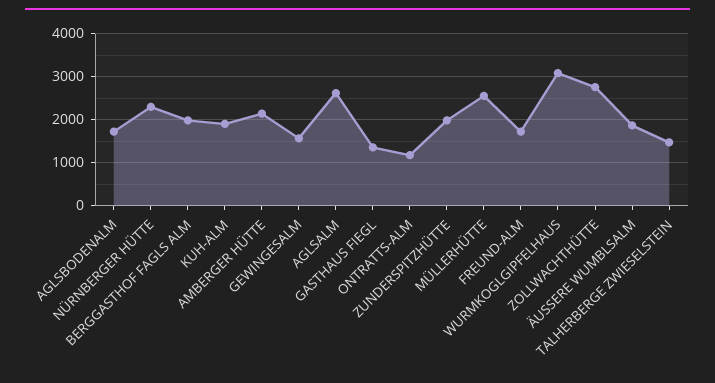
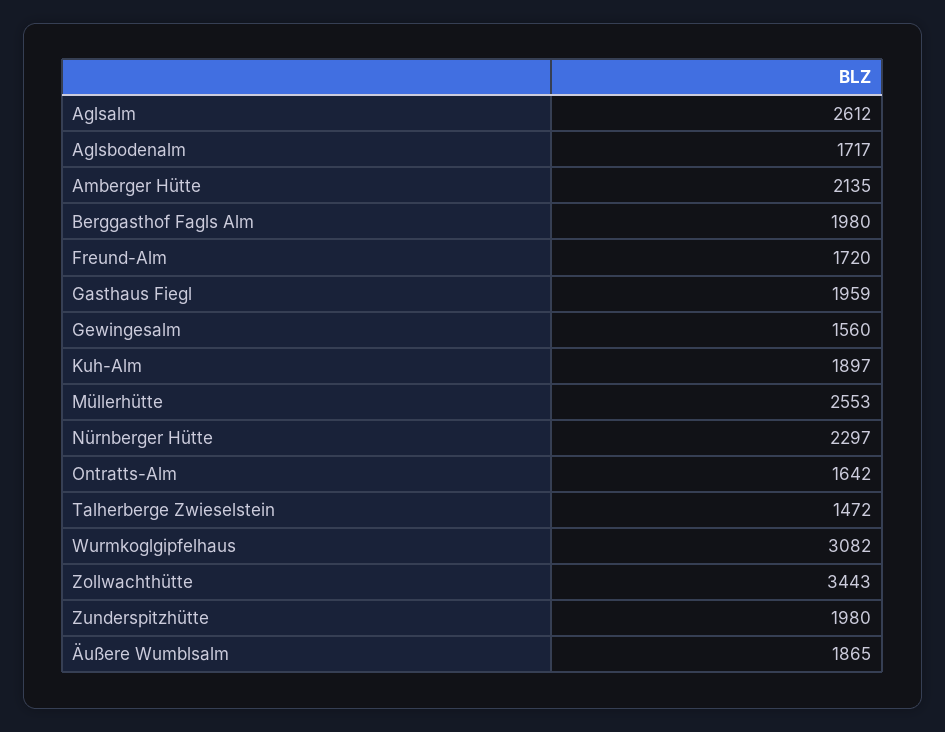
  {
    "AGLSBODENALM": 1717,
    "NÜRNBERGER HÜTTE": 2297,
    "BERGGASTHOF FAGLS ALM": 1980,
    "KUH-ALM": 1897,
    "AMBERGER HÜTTE": 2135,
    "GEWINGESALM": 1560,
    "AGLSALM": 2612,
-   "GASTHAUS FIEGL": 1400,
+   "GASTHAUS FIEGL": 1959,
-   "ONTRATTS-ALM": 1200,
+   "ONTRATTS-ALM": 1642,
    "ZUNDERSPITZHÜTTE": 1980,
    "MÜLLERHÜTTE": 2553,
    "FREUND-ALM": 1720,
    "WURMKOGLGIPFELHAUS": 3082,
-   "ZOLLWACHTHÜTTE": 2800,
+   "ZOLLWACHTHÜTTE": 3443,
    "ÄUSSERE WUMBLSALM": 1865,
    "TALHERBERGE ZWIESELSTEIN": 1472
  }

